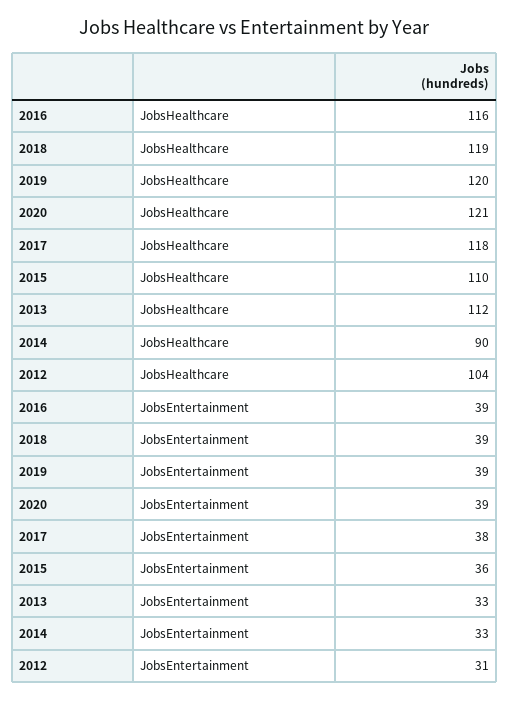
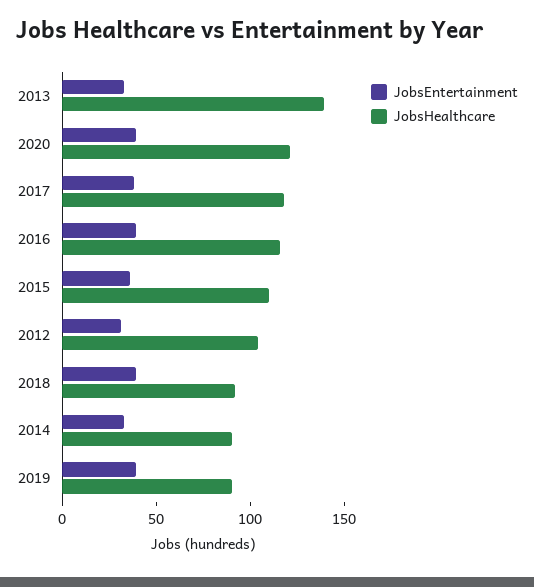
  {
    "JobsHealthcare": {
      "2016": 116,
-     "2018": 119,
+     "2018": 90,
-     "2019": 120,
+     "2019": 90,
      "2020": 121,
      "2017": 118,
      "2015": 110,
-     "2013": 112,
+     "2013": 140,
      "2014": 90,
      "2012": 104
    },
    "JobsEntertainment": {
      "2016": 39,
      "2018": 39,
      "2019": 39,
      "2020": 39,
      "2017": 38,
      "2015": 36,
      "2013": 33,
      "2014": 33,
      "2012": 31
    }
  }

